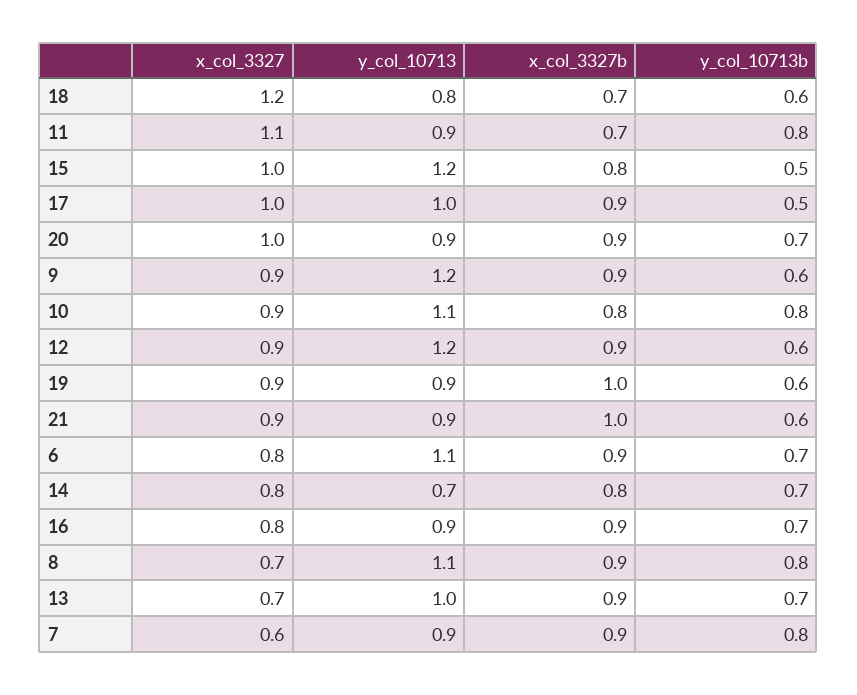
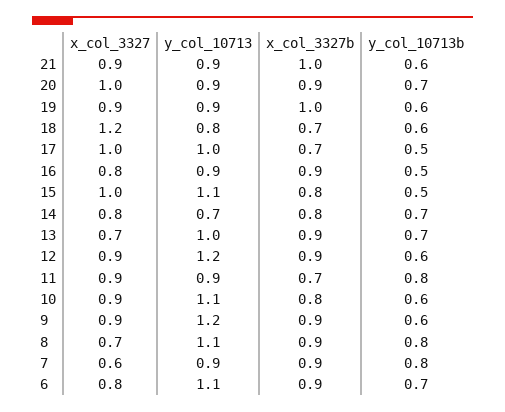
  {
    "x_col_3327": {
      "18": 1.2,
-     "11": 1.1,
+     "11": 0.9,
      "15": 1,
      "17": 1,
      "20": 1,
      "9": 0.9,
      "10": 0.9,
      "12": 0.9,
      "19": 0.9,
      "21": 0.9,
      "6": 0.8,
      "14": 0.8,
      "16": 0.8,
      "8": 0.7,
      "13": 0.7,
      "7": 0.6
    },
    "y_col_10713": {
      "18": 0.8,
      "11": 0.9,
-     "15": 1.2,
+     "15": 1.1,
      "17": 1,
      "20": 0.9,
      "9": 1.2,
      "10": 1.1,
      "12": 1.2,
      "19": 0.9,
      "21": 0.9,
      "6": 1.1,
      "14": 0.7,
      "16": 0.9,
      "8": 1.1,
      "13": 1,
      "7": 0.9
    },
    "x_col_3327b": {
      "18": 0.7,
      "11": 0.7,
      "15": 0.8,
-     "17": 0.9,
+     "17": 0.7,
      "20": 0.9,
      "9": 0.9,
      "10": 0.8,
      "12": 0.9,
      "19": 1,
      "21": 1,
      "6": 0.9,
      "14": 0.8,
      "16": 0.9,
      "8": 0.9,
      "13": 0.9,
      "7": 0.9
    },
    "y_col_10713b": {
      "18": 0.6,
      "11": 0.8,
      "15": 0.5,
      "17": 0.5,
      "20": 0.7,
      "9": 0.6,
-     "10": 0.8,
+     "10": 0.6,
      "12": 0.6,
      "19": 0.6,
      "21": 0.6,
      "6": 0.7,
      "14": 0.7,
-     "16": 0.7,
+     "16": 0.5,
      "8": 0.8,
      "13": 0.7,
      "7": 0.8
    }
  }

